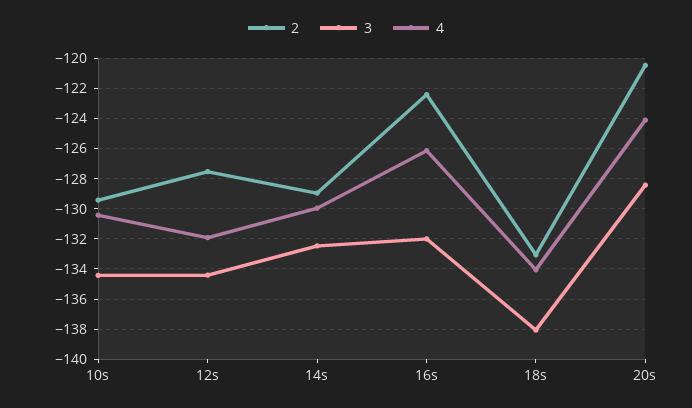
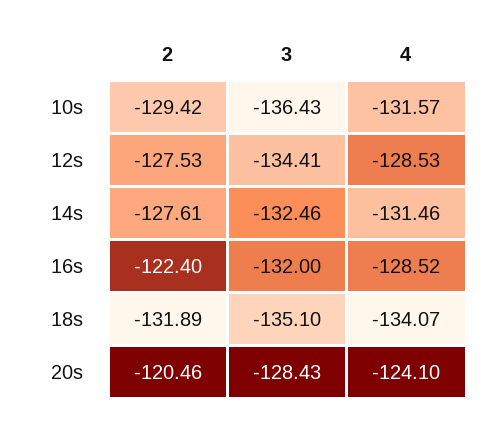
  {
    "2": {
      "10s": -129.42,
      "12s": -127.53,
-     "14s": -129,
+     "14s": -127.61,
      "16s": -122.4,
-     "18s": -133,
+     "18s": -131.89,
      "20s": -120.46
    },
    "3": {
-     "10s": -134.5,
+     "10s": -136.43,
      "12s": -134.41,
      "14s": -132.46,
      "16s": -132,
-     "18s": -138,
+     "18s": -135.1,
      "20s": -128.43
    },
    "4": {
-     "10s": -130.5,
+     "10s": -131.57,
-     "12s": -132,
+     "12s": -128.53,
-     "14s": -130,
+     "14s": -131.46,
-     "16s": -126,
+     "16s": -128.52,
      "18s": -134.07,
      "20s": -124.1
    }
  }

